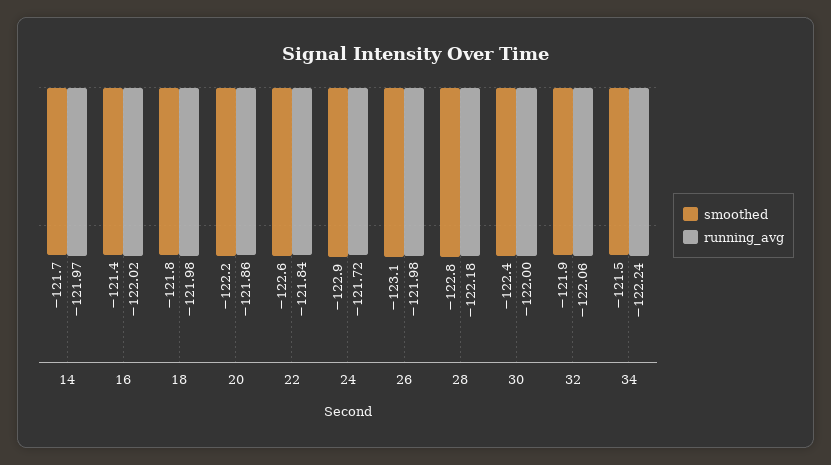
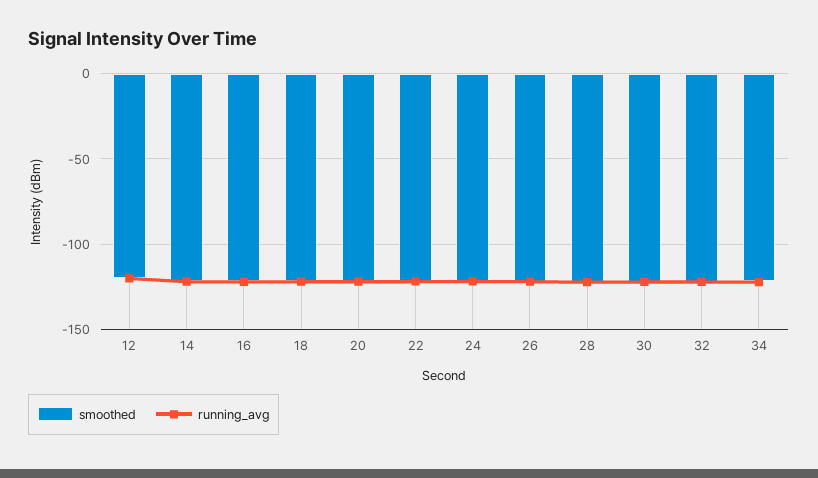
  {
    "smoothed": {
      "14": -121.7,
      "16": -121.4,
      "18": -121.8,
      "20": -122.2,
      "22": -122.6,
      "24": -122.9,
      "26": -123.1,
      "28": -122.8,
      "30": -122.4,
      "32": -121.9,
-     "34": -121.5
+     "34": -121.5,
+     "12": -120
    },
    "running_avg": {
      "14": -121.97,
      "16": -122.02,
      "18": -121.98,
      "20": -121.86,
      "22": -121.84,
      "24": -121.72,
      "26": -121.98,
      "28": -122.18,
      "30": -122,
      "32": -122.06,
-     "34": -122.24
+     "34": -122.24,
+     "12": -120
    }
  }

